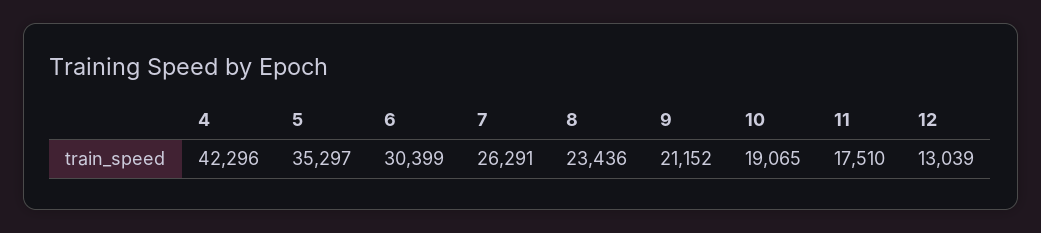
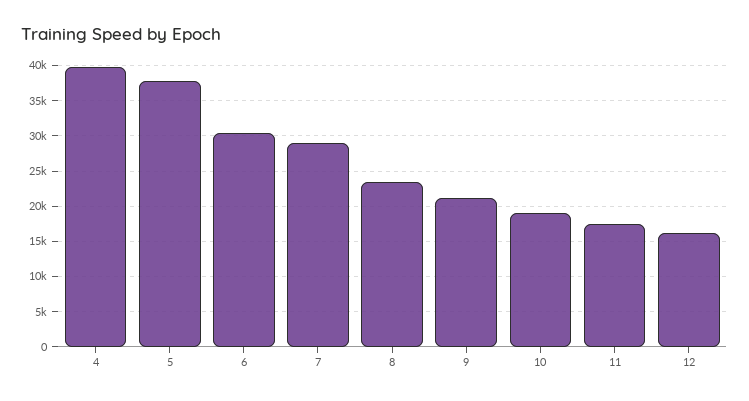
  {
-   "4": 42296,
+   "4": 40000,
-   "5": 35297,
+   "5": 38000,
    "6": 30399,
-   "7": 26291,
+   "7": 29000,
    "8": 23436,
    "9": 21152,
    "10": 19065,
    "11": 17510,
-   "12": 13039
+   "12": 16000
  }

